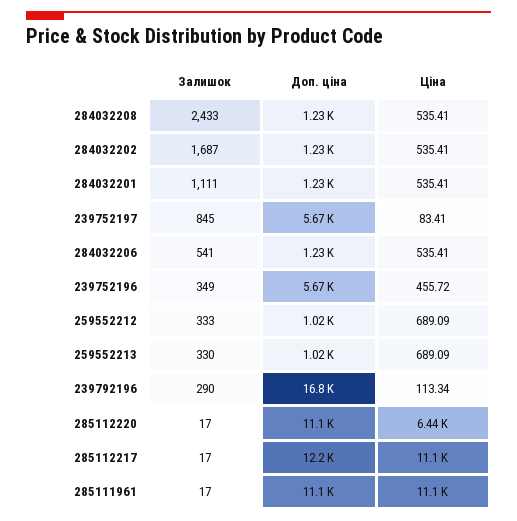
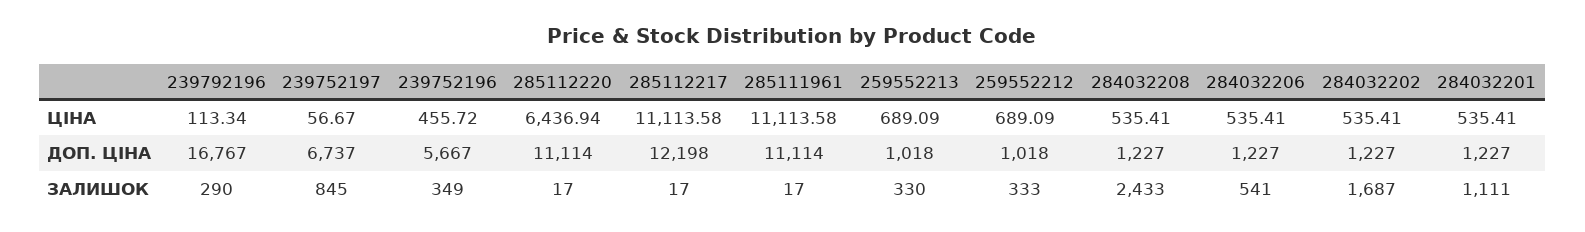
  {
    "Залишок": {
      "284032208": 2433,
      "284032202": 1687,
      "284032201": 1111,
      "239752197": 845,
      "284032206": 541,
      "239752196": 349,
      "259552212": 333,
      "259552213": 330,
      "239792196": 290,
      "285112220": 17,
      "285112217": 17,
      "285111961": 17
    },
    "Доп. ціна": {
      "284032208": 1227,
      "284032202": 1227,
      "284032201": 1227,
-     "239752197": 5670,
+     "239752197": 6737,
      "284032206": 1227,
      "239752196": 5667,
      "259552212": 1018,
      "259552213": 1018,
      "239792196": 16767,
      "285112220": 11114,
      "285112217": 12198,
      "285111961": 11114
    },
    "Ціна": {
      "284032208": 535.41,
      "284032202": 535.41,
      "284032201": 535.41,
-     "239752197": 83.41,
+     "239752197": 56.67,
      "284032206": 535.41,
      "239752196": 455.72,
      "259552212": 689.09,
      "259552213": 689.09,
      "239792196": 113.34,
      "285112220": 6436.94,
      "285112217": 11113.58,
      "285111961": 11113.58
    }
  }

